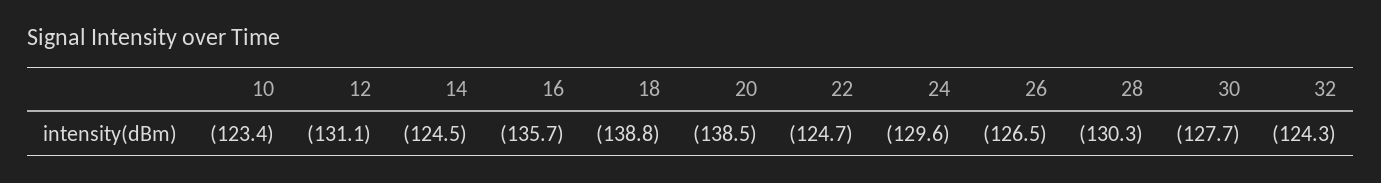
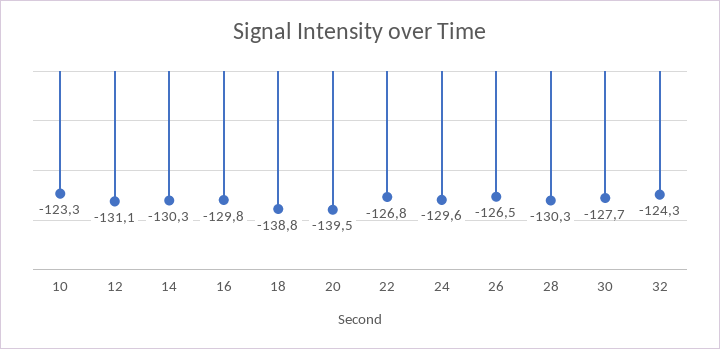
  {
-   "10": -123.4,
+   "10": -123.3,
    "12": -131.1,
-   "14": -124.5,
+   "14": -130.3,
-   "16": -135.7,
+   "16": -129.8,
    "18": -138.8,
-   "20": -138.5,
+   "20": -139.5,
-   "22": -124.7,
+   "22": -126.8,
    "24": -129.6,
    "26": -126.5,
    "28": -130.3,
    "30": -127.7,
    "32": -124.3
  }

